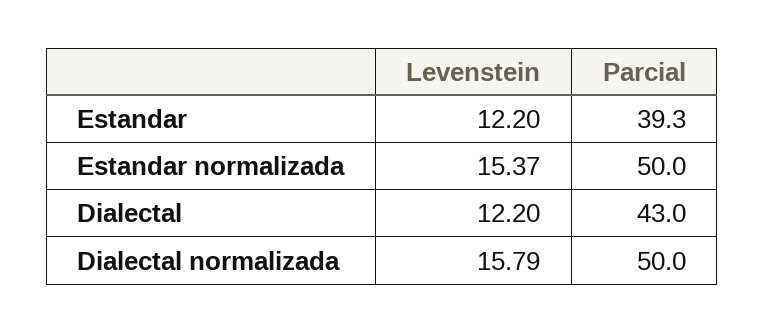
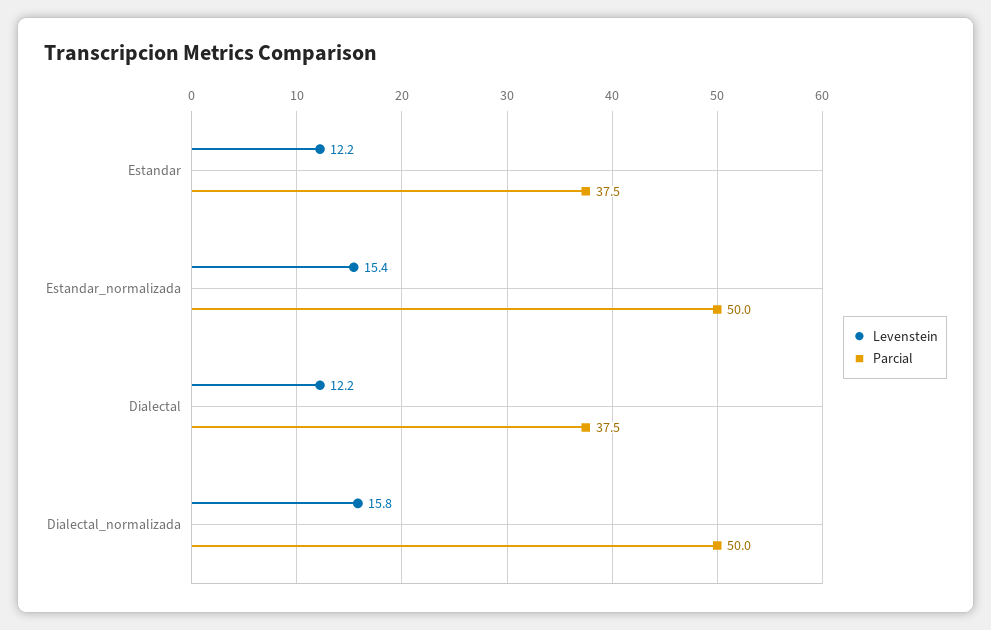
  {
    "Levenstein": {
      "Estandar": 12.2,
      "Estandar normalizada": 15.37,
      "Dialectal": 12.2,
      "Dialectal normalizada": 15.79
    },
    "Parcial": {
-     "Estandar": 39.3,
+     "Estandar": 37.5,
      "Estandar normalizada": 50,
-     "Dialectal": 43,
+     "Dialectal": 37.5,
      "Dialectal normalizada": 50
    }
  }

